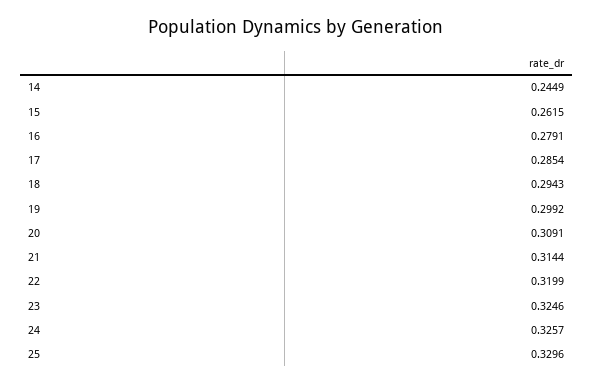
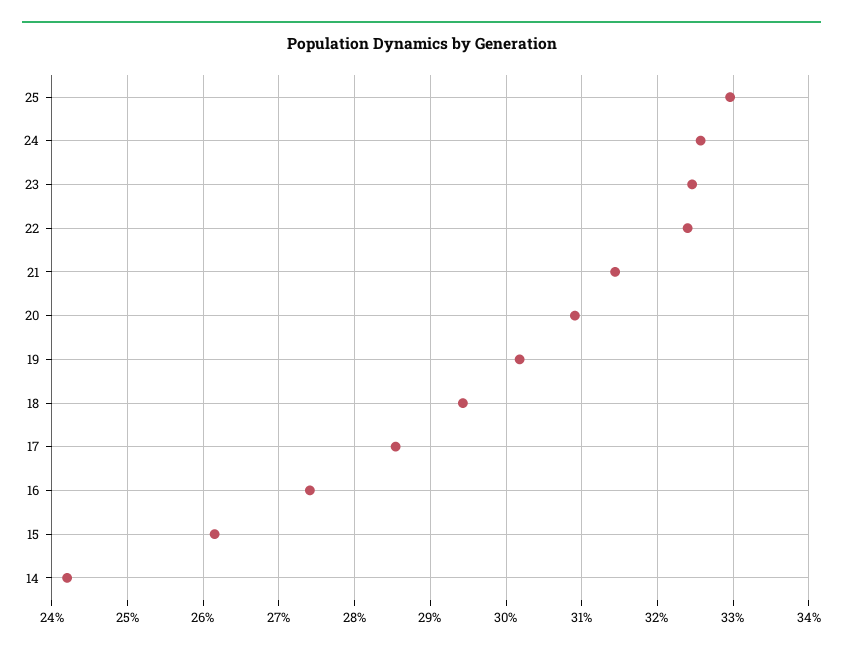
  {
-   "14": 0.2449,
+   "14": 0.242,
    "15": 0.2615,
-   "16": 0.2791,
+   "16": 0.274,
    "17": 0.2854,
    "18": 0.2943,
-   "19": 0.2992,
+   "19": 0.302,
    "20": 0.3091,
    "21": 0.3144,
-   "22": 0.3199,
+   "22": 0.324,
    "23": 0.3246,
    "24": 0.3257,
    "25": 0.3296
  }

